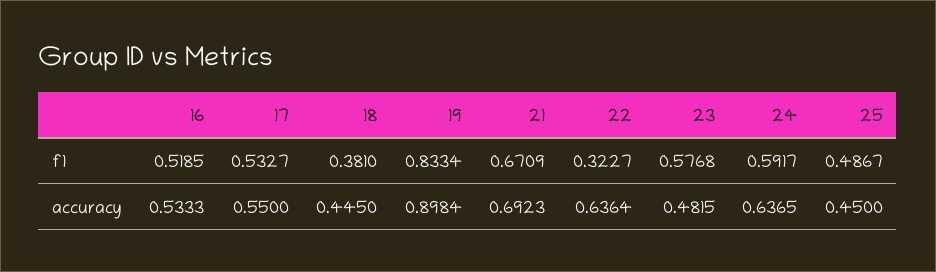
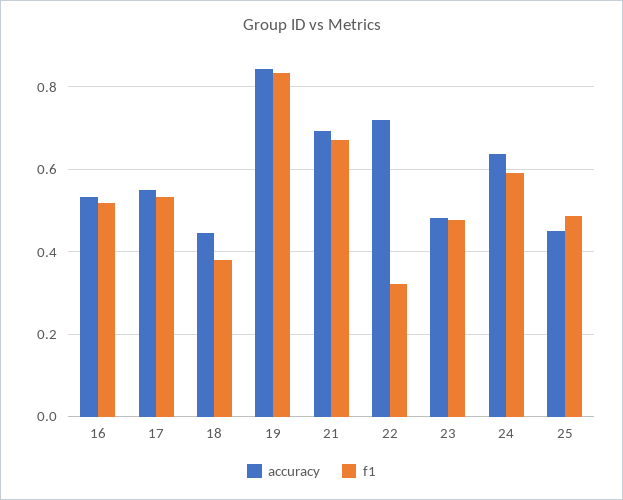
  {
    "f1": {
      "16": 0.5185,
      "17": 0.5327,
      "18": 0.381,
      "19": 0.8334,
      "21": 0.6709,
      "22": 0.3227,
-     "23": 0.5768,
+     "23": 0.48,
      "24": 0.5917,
      "25": 0.4867
    },
    "accuracy": {
      "16": 0.5333,
      "17": 0.55,
      "18": 0.445,
-     "19": 0.8984,
+     "19": 0.84,
      "21": 0.6923,
-     "22": 0.6364,
+     "22": 0.72,
      "23": 0.4815,
      "24": 0.6365,
      "25": 0.45
    }
  }

